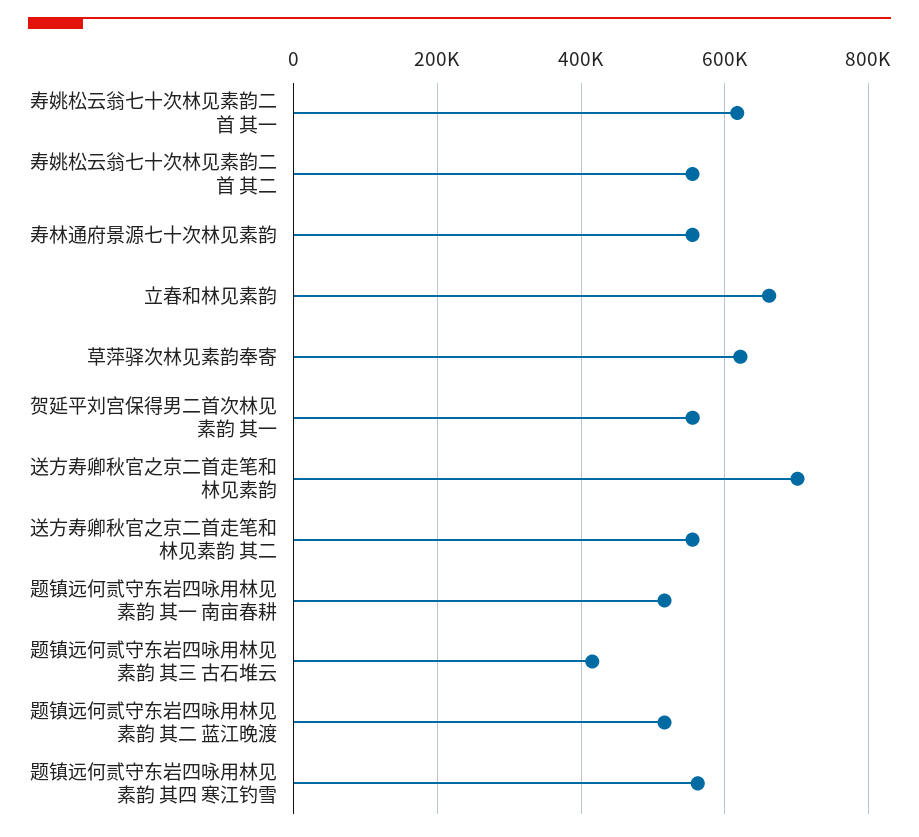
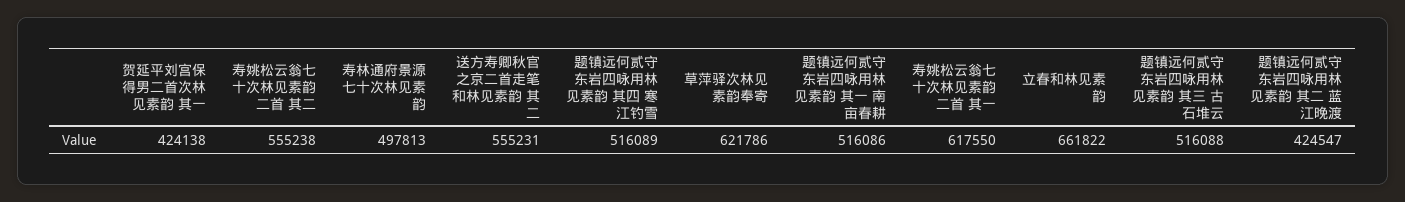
  {
    "寿姚松云翁七十次林见素韵二首 其一": 617550,
    "寿姚松云翁七十次林见素韵二首 其二": 555238,
-   "寿林通府景源七十次林见素韵": 560000,
+   "寿林通府景源七十次林见素韵": 497813,
    "立春和林见素韵": 661822,
    "草萍驿次林见素韵奉寄": 621786,
-   "贺延平刘宫保得男二首次林见素韵 其一": 560000,
+   "贺延平刘宫保得男二首次林见素韵 其一": 424138,
-   "送方寿卿秋官之京二首走笔和林见素韵": 700000,
    "送方寿卿秋官之京二首走笔和林见素韵 其二": 555231,
    "题镇远何贰守东岩四咏用林见素韵 其一 南亩春耕": 516086,
-   "题镇远何贰守东岩四咏用林见素韵 其三 古石堆云": 420000,
+   "题镇远何贰守东岩四咏用林见素韵 其三 古石堆云": 516088,
-   "题镇远何贰守东岩四咏用林见素韵 其二 蓝江晚渡": 520000,
+   "题镇远何贰守东岩四咏用林见素韵 其二 蓝江晚渡": 424547,
-   "题镇远何贰守东岩四咏用林见素韵 其四 寒江钓雪": 560000
+   "题镇远何贰守东岩四咏用林见素韵 其四 寒江钓雪": 516089
  }

